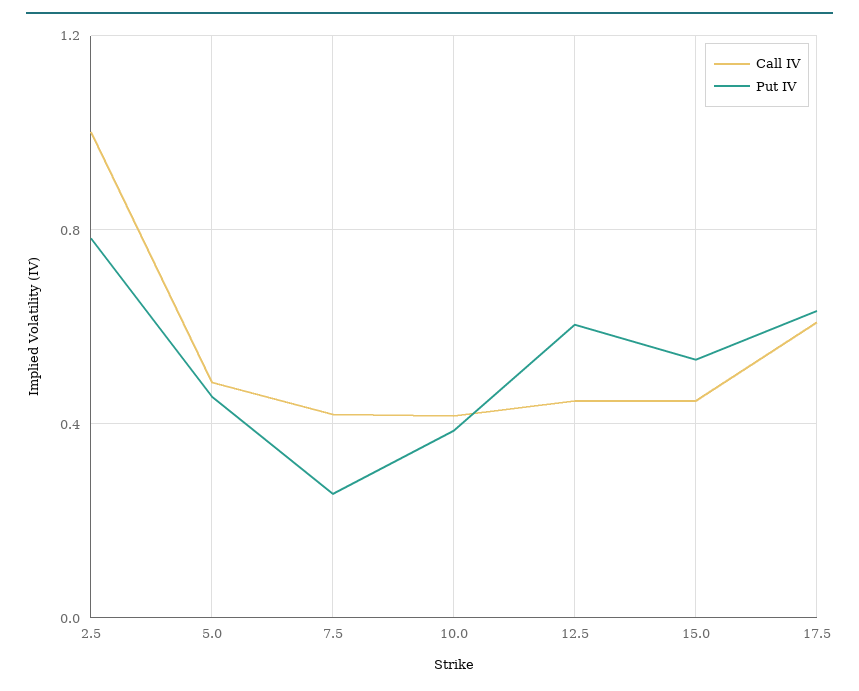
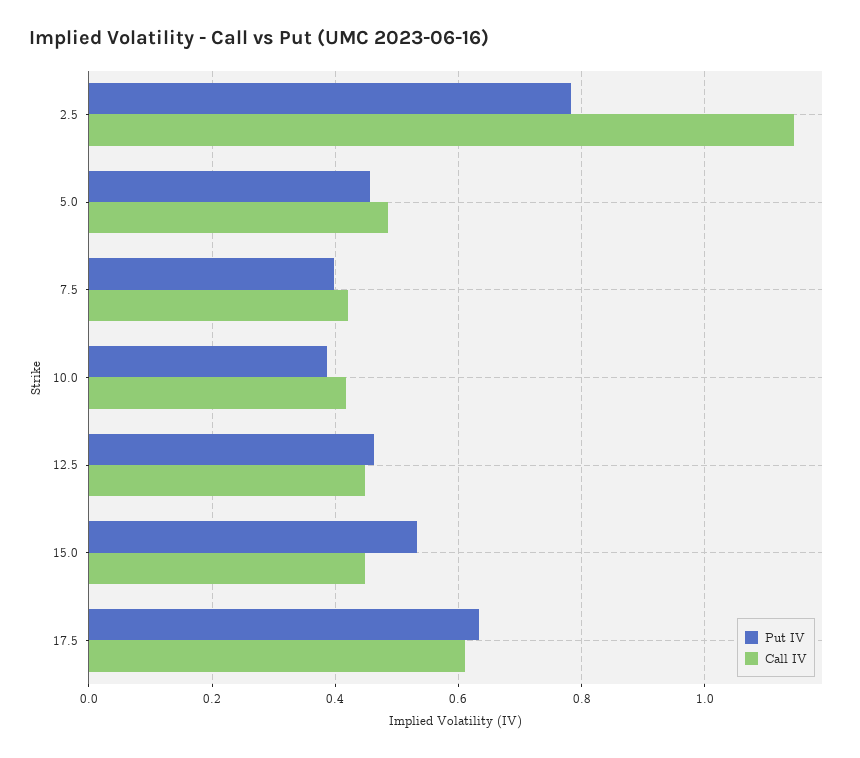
  {
    "Call IV": {
-     "2.5": 1,
+     "2.5": 1.14,
      "5.0": 0.48,
      "7.5": 0.42,
      "10.0": 0.42,
      "12.5": 0.44,
      "15.0": 0.44,
      "17.5": 0.62
    },
    "Put IV": {
      "2.5": 0.78,
      "5.0": 0.46,
-     "7.5": 0.25,
+     "7.5": 0.4,
      "10.0": 0.38,
-     "12.5": 0.6,
+     "12.5": 0.46,
      "15.0": 0.54,
      "17.5": 0.64
    }
  }

